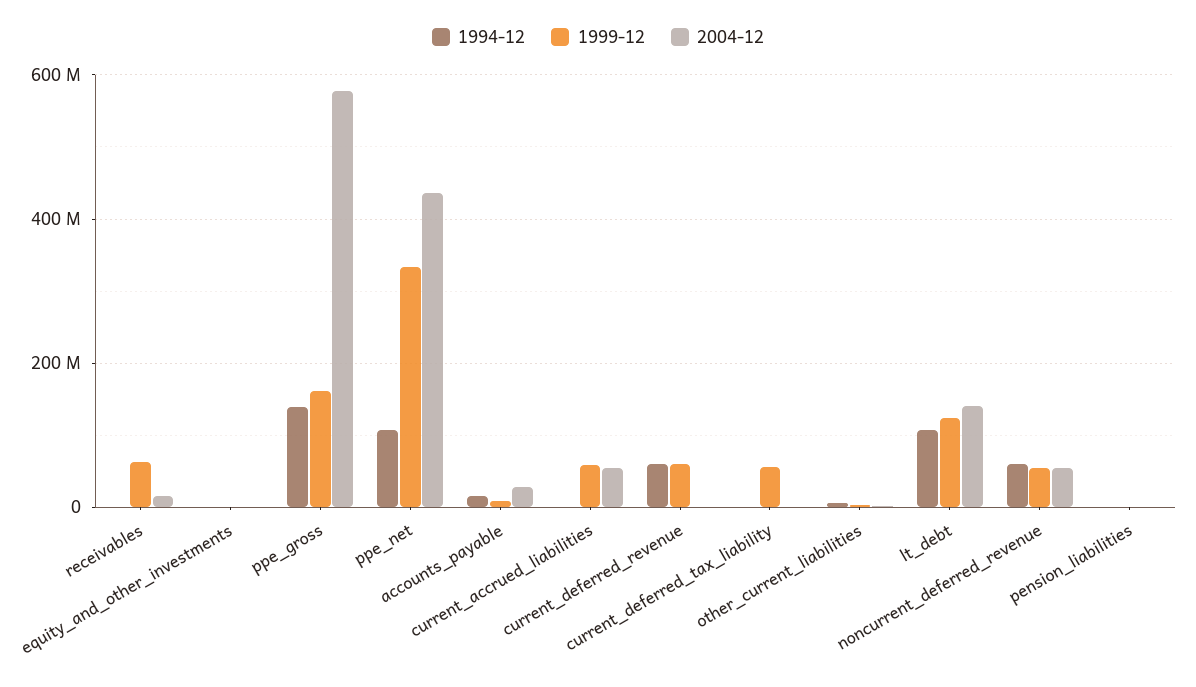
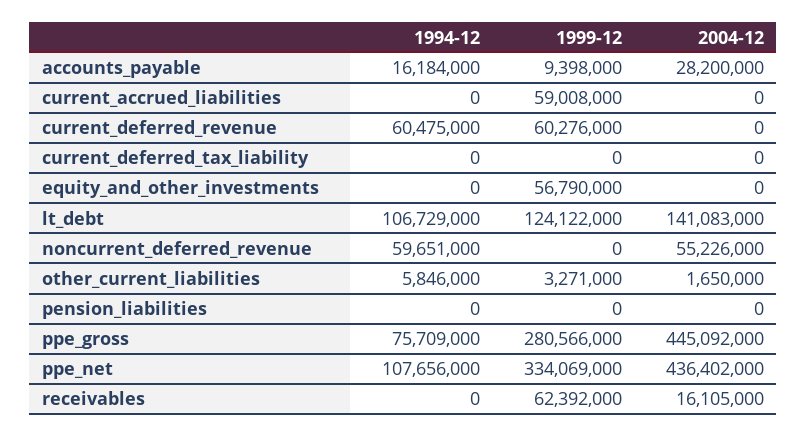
  {
    "1994-12": {
      "receivables": 0,
      "equity_and_other_investments": 0,
-     "ppe_gross": 140000000,
+     "ppe_gross": 75709000,
      "ppe_net": 107656000,
      "accounts_payable": 16184000,
      "current_accrued_liabilities": 0,
      "current_deferred_revenue": 60475000,
      "current_deferred_tax_liability": 0,
      "other_current_liabilities": 5846000,
      "lt_debt": 106729000,
      "noncurrent_deferred_revenue": 59651000,
      "pension_liabilities": 0
    },
    "1999-12": {
      "receivables": 62392000,
-     "equity_and_other_investments": 0,
+     "equity_and_other_investments": 56790000,
-     "ppe_gross": 160000000,
+     "ppe_gross": 280566000,
      "ppe_net": 334069000,
      "accounts_payable": 9398000,
      "current_accrued_liabilities": 59008000,
      "current_deferred_revenue": 60276000,
-     "current_deferred_tax_liability": 60000000,
+     "current_deferred_tax_liability": 0,
      "other_current_liabilities": 3271000,
      "lt_debt": 124122000,
-     "noncurrent_deferred_revenue": 60000000,
+     "noncurrent_deferred_revenue": 0,
      "pension_liabilities": 0
    },
    "2004-12": {
      "receivables": 16105000,
      "equity_and_other_investments": 0,
-     "ppe_gross": 580000000,
+     "ppe_gross": 445092000,
      "ppe_net": 436402000,
      "accounts_payable": 28200000,
-     "current_accrued_liabilities": 60000000,
+     "current_accrued_liabilities": 0,
      "current_deferred_revenue": 0,
      "current_deferred_tax_liability": 0,
      "other_current_liabilities": 1650000,
      "lt_debt": 141083000,
      "noncurrent_deferred_revenue": 55226000,
      "pension_liabilities": 0
    }
  }

